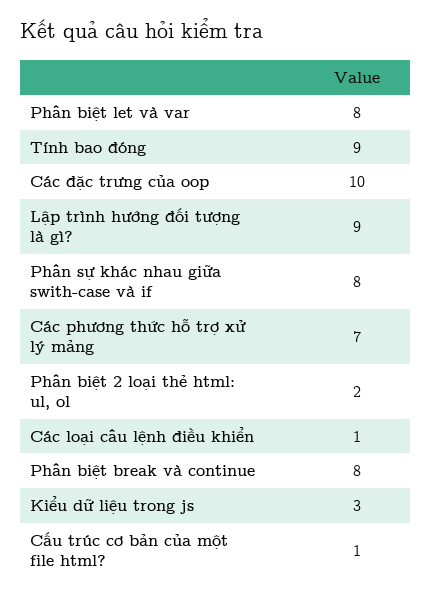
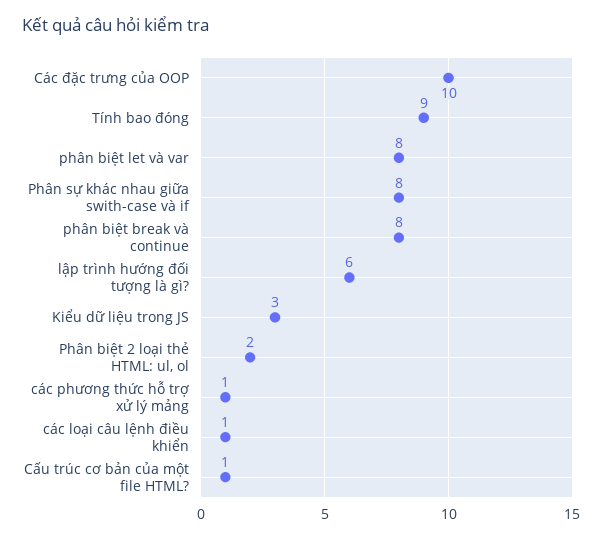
  {
    "Phân biệt let và var": 8,
    "Tính bao đóng": 9,
    "Các đặc trưng của oop": 10,
-   "Lập trình hướng đối tượng là gì?": 9,
+   "Lập trình hướng đối tượng là gì?": 6,
    "Phân sự khác nhau giữa swith-case và if": 8,
-   "Các phương thức hỗ trợ xử lý mảng": 7,
+   "Các phương thức hỗ trợ xử lý mảng": 1,
    "Phân biệt 2 loại thẻ html: ul, ol": 2,
    "Các loại câu lệnh điều khiển": 1,
    "Phân biệt break và continue": 8,
    "Kiểu dữ liệu trong js": 3,
    "Cấu trúc cơ bản của một file html?": 1
  }

